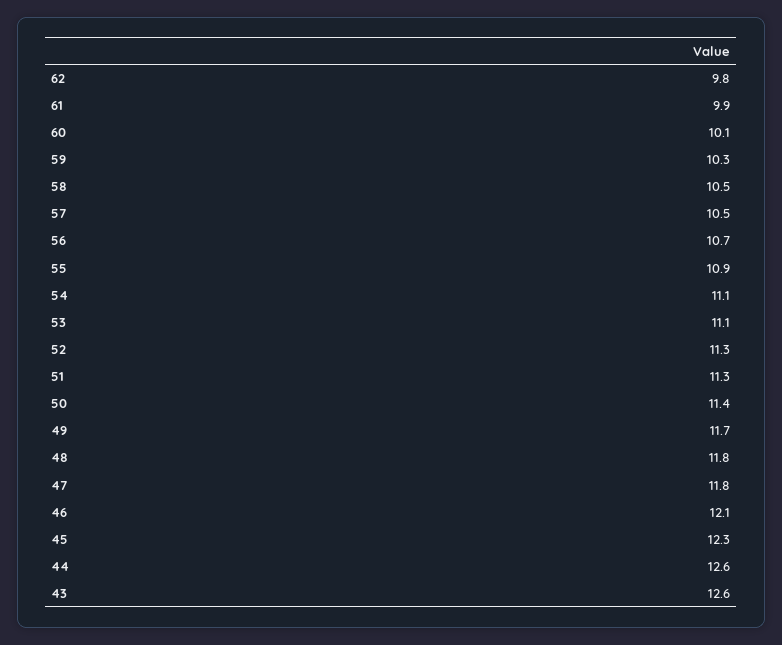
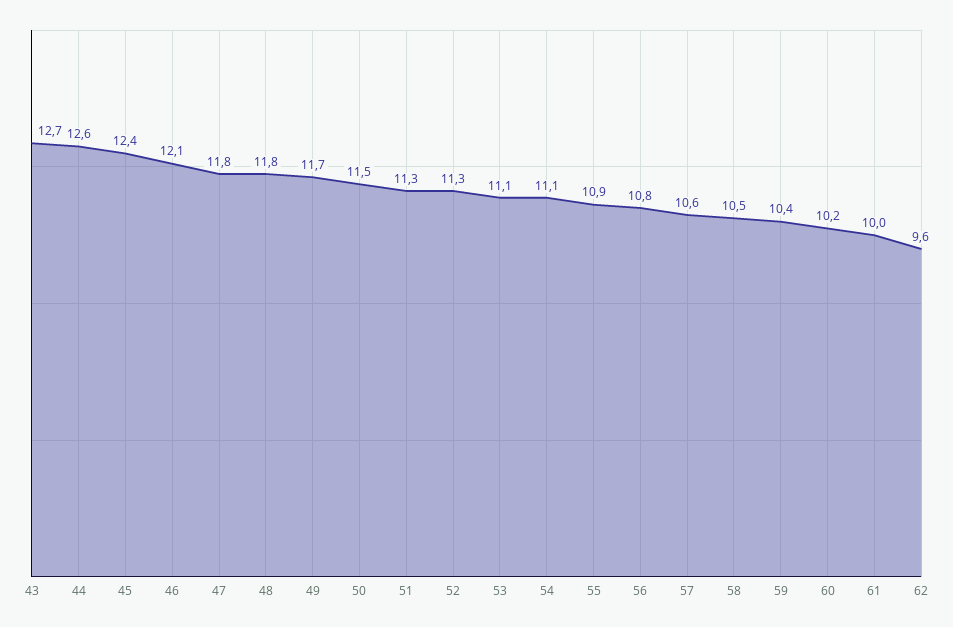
  {
-   "62": 9.8,
+   "62": 9.6,
-   "61": 9.9,
+   "61": 10,
-   "60": 10.1,
+   "60": 10.2,
-   "59": 10.3,
+   "59": 10.4,
    "58": 10.5,
-   "57": 10.5,
+   "57": 10.6,
-   "56": 10.7,
+   "56": 10.8,
    "55": 10.9,
    "54": 11.1,
    "53": 11.1,
    "52": 11.3,
    "51": 11.3,
-   "50": 11.4,
+   "50": 11.5,
    "49": 11.7,
    "48": 11.8,
    "47": 11.8,
    "46": 12.1,
-   "45": 12.3,
+   "45": 12.4,
    "44": 12.6,
-   "43": 12.6
+   "43": 12.7
  }

